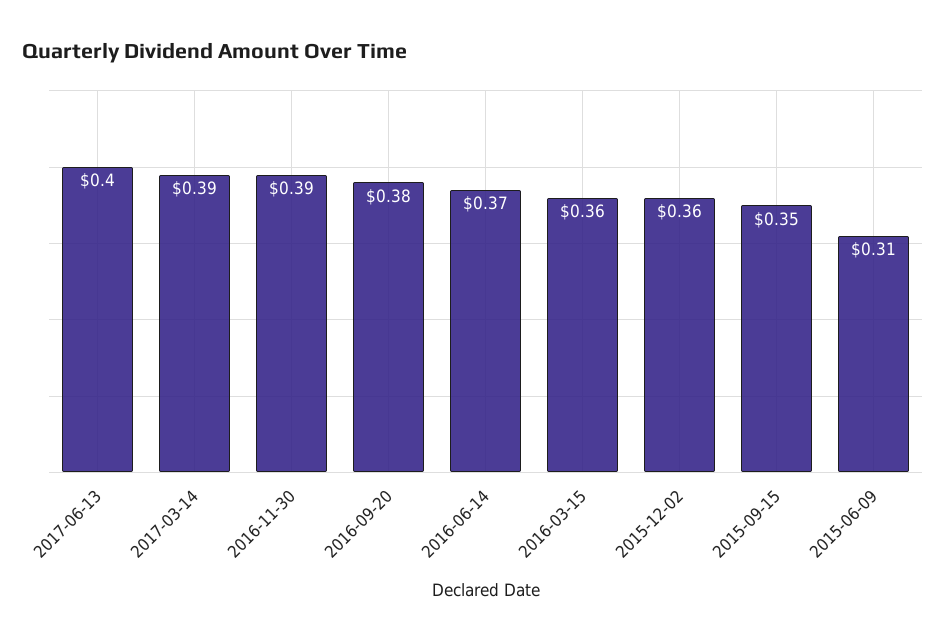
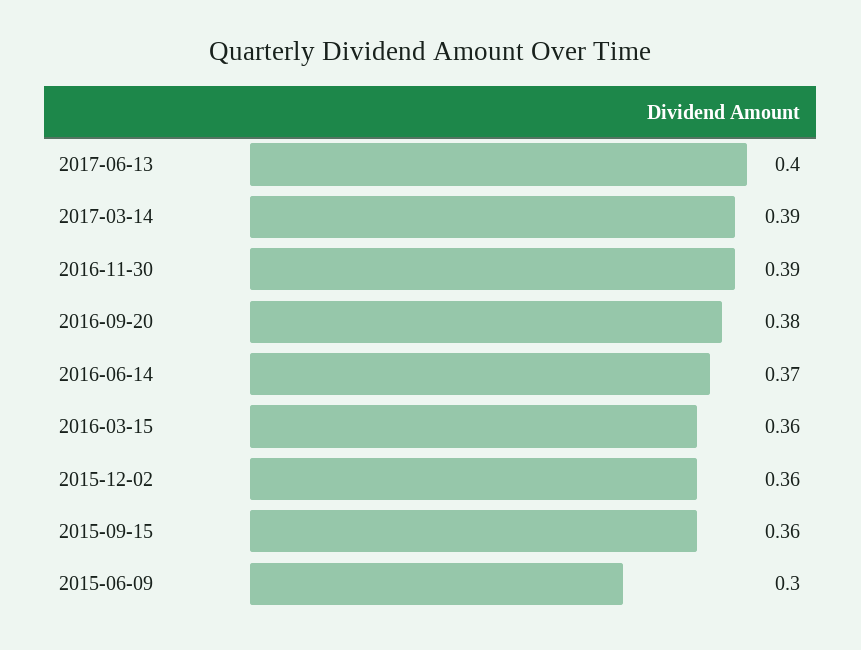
  {
    "2017-06-13": 0.4,
    "2017-03-14": 0.39,
    "2016-11-30": 0.39,
    "2016-09-20": 0.38,
    "2016-06-14": 0.37,
    "2016-03-15": 0.36,
    "2015-12-02": 0.36,
-   "2015-09-15": 0.35,
+   "2015-09-15": 0.36,
-   "2015-06-09": 0.31
+   "2015-06-09": 0.3
  }

